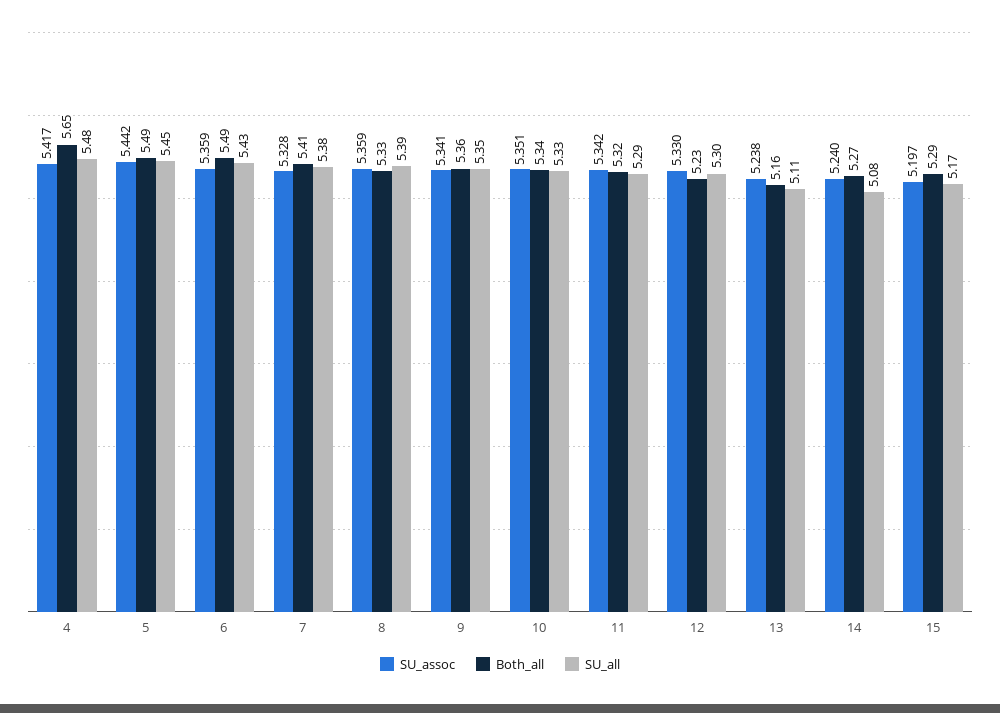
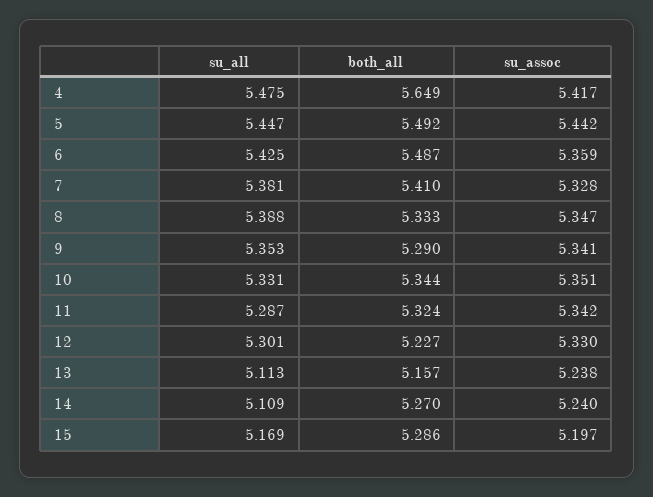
  {
    "SU_assoc": {
      "4": 5.417,
      "5": 5.442,
      "6": 5.359,
      "7": 5.328,
-     "8": 5.359,
+     "8": 5.347,
      "9": 5.341,
      "10": 5.351,
      "11": 5.342,
      "12": 5.33,
      "13": 5.238,
      "14": 5.24,
      "15": 5.197
    },
    "Both_all": {
      "4": 5.649,
      "5": 5.492,
      "6": 5.487,
      "7": 5.41,
      "8": 5.333,
-     "9": 5.36,
+     "9": 5.29,
      "10": 5.344,
      "11": 5.324,
      "12": 5.227,
      "13": 5.157,
      "14": 5.27,
      "15": 5.286
    },
    "SU_all": {
      "4": 5.475,
      "5": 5.447,
      "6": 5.425,
      "7": 5.381,
      "8": 5.388,
      "9": 5.353,
      "10": 5.331,
      "11": 5.287,
      "12": 5.301,
      "13": 5.113,
-     "14": 5.08,
+     "14": 5.109,
      "15": 5.169
    }
  }

